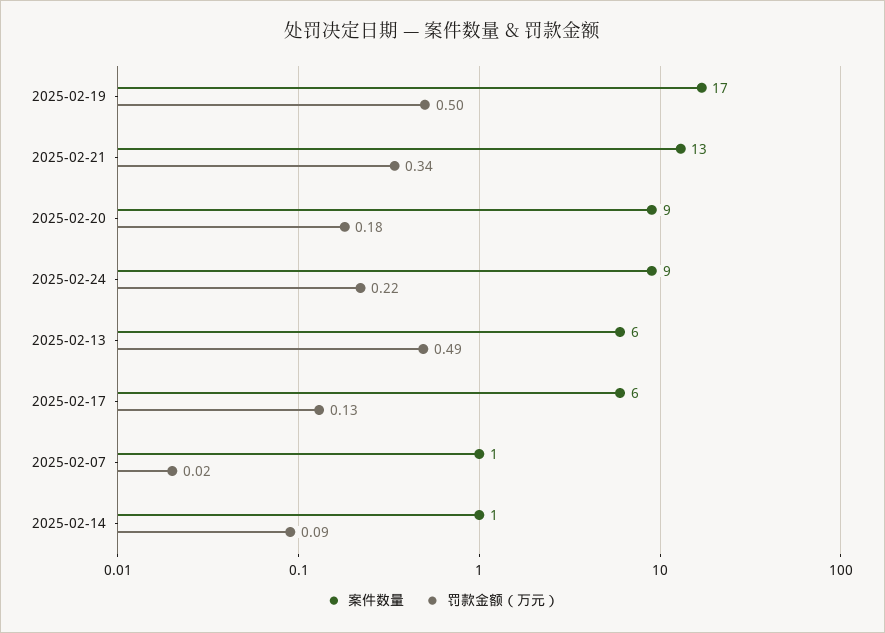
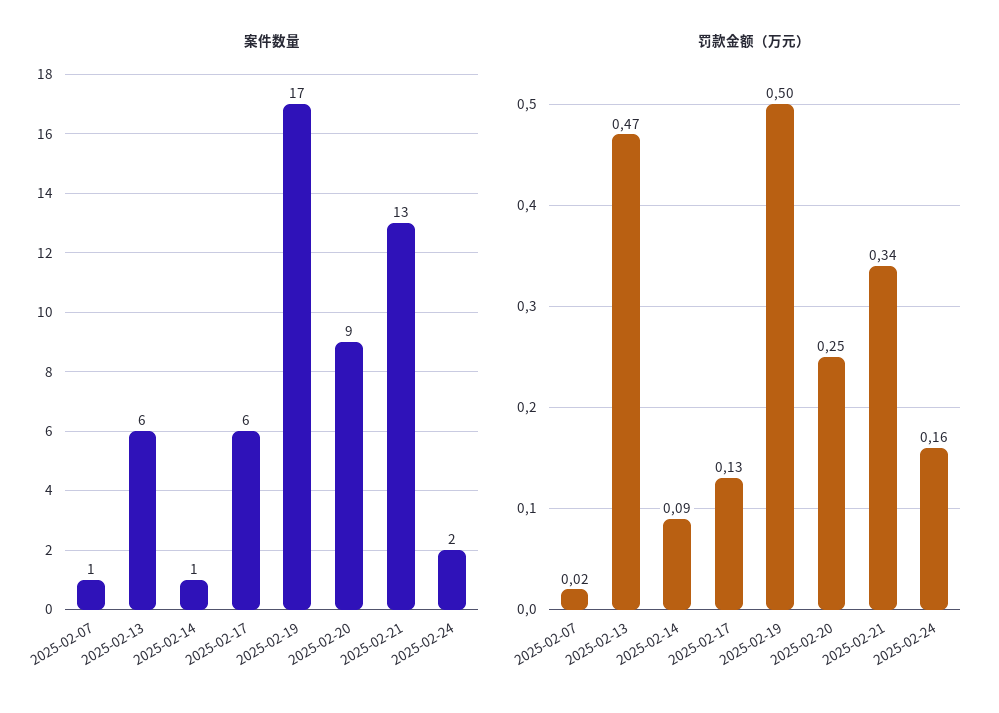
  {
    "案件数量": {
      "2025-02-19": 17,
      "2025-02-21": 13,
      "2025-02-20": 9,
-     "2025-02-24": 9,
+     "2025-02-24": 2,
      "2025-02-13": 6,
      "2025-02-17": 6,
      "2025-02-07": 1,
      "2025-02-14": 1
    },
    "罚款金额（万元）": {
      "2025-02-19": 0.5,
      "2025-02-21": 0.34,
-     "2025-02-20": 0.18,
+     "2025-02-20": 0.25,
-     "2025-02-24": 0.22,
+     "2025-02-24": 0.16,
-     "2025-02-13": 0.49,
+     "2025-02-13": 0.47,
      "2025-02-17": 0.13,
      "2025-02-07": 0.02,
      "2025-02-14": 0.09
    }
  }

